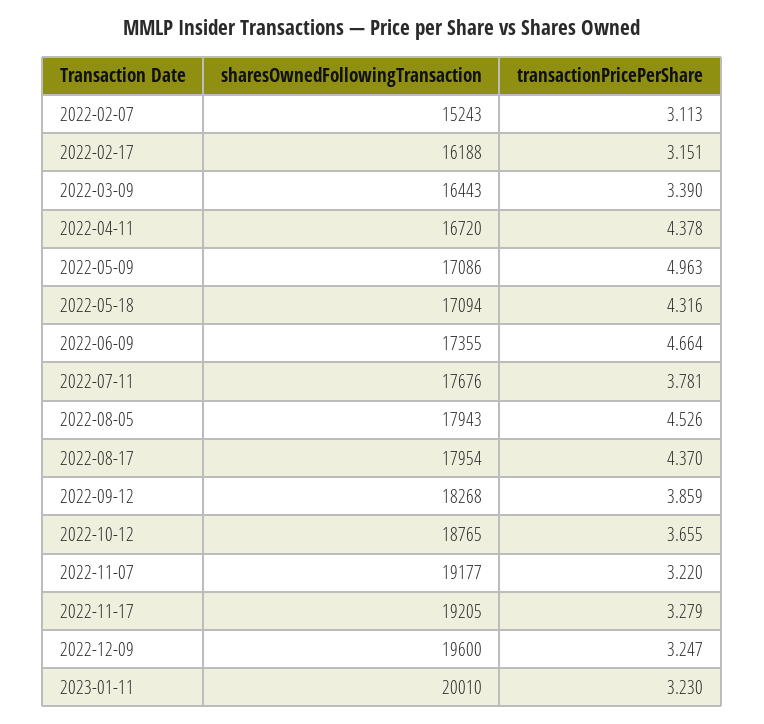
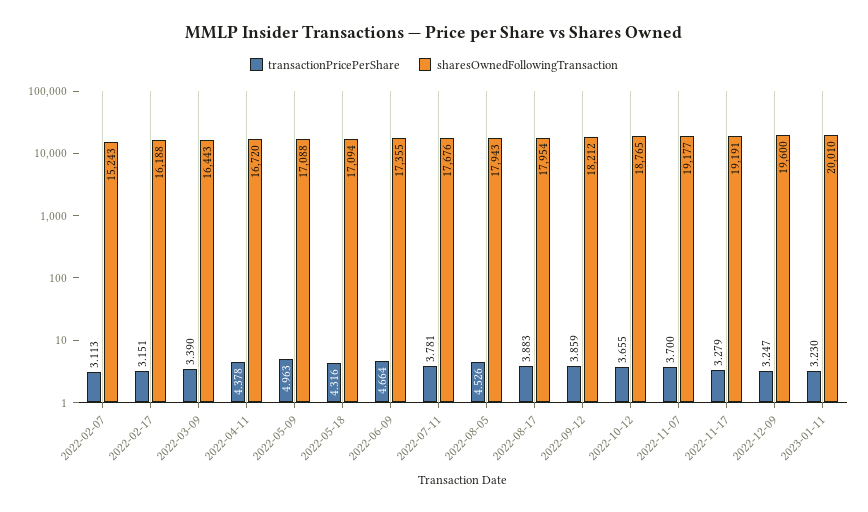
  {
    "sharesOwnedFollowingTransaction": {
      "2022-02-07": 15243,
      "2022-02-17": 16188,
      "2022-03-09": 16443,
      "2022-04-11": 16720,
-     "2022-05-09": 17086,
+     "2022-05-09": 17088,
      "2022-05-18": 17094,
      "2022-06-09": 17355,
      "2022-07-11": 17676,
      "2022-08-05": 17943,
      "2022-08-17": 17954,
-     "2022-09-12": 18268,
+     "2022-09-12": 18212,
      "2022-10-12": 18765,
      "2022-11-07": 19177,
-     "2022-11-17": 19205,
+     "2022-11-17": 19191,
      "2022-12-09": 19600,
      "2023-01-11": 20010
    },
    "transactionPricePerShare": {
      "2022-02-07": 3.113,
      "2022-02-17": 3.151,
      "2022-03-09": 3.39,
      "2022-04-11": 4.378,
      "2022-05-09": 4.963,
      "2022-05-18": 4.316,
      "2022-06-09": 4.664,
      "2022-07-11": 3.781,
      "2022-08-05": 4.526,
-     "2022-08-17": 4.37,
+     "2022-08-17": 3.883,
      "2022-09-12": 3.859,
      "2022-10-12": 3.655,
-     "2022-11-07": 3.22,
+     "2022-11-07": 3.7,
      "2022-11-17": 3.279,
      "2022-12-09": 3.247,
      "2023-01-11": 3.23
    }
  }

